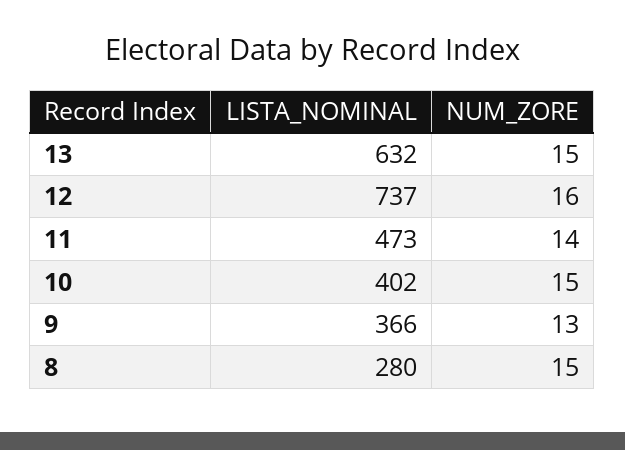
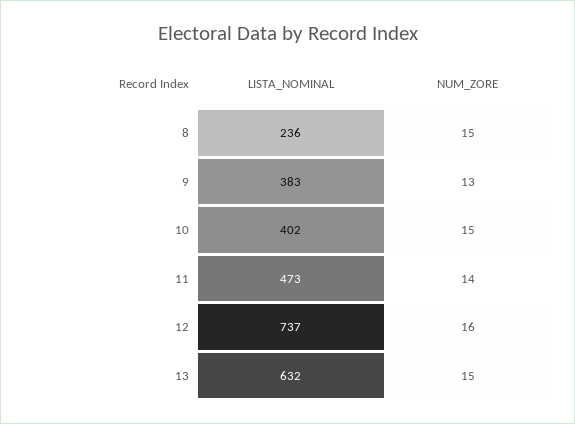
  {
    "LISTA_NOMINAL": {
      "13": 632,
      "12": 737,
      "11": 473,
      "10": 402,
-     "9": 366,
+     "9": 383,
-     "8": 280
+     "8": 236
    },
    "NUM_ZORE": {
      "13": 15,
      "12": 16,
      "11": 14,
      "10": 15,
      "9": 13,
      "8": 15
    }
  }

